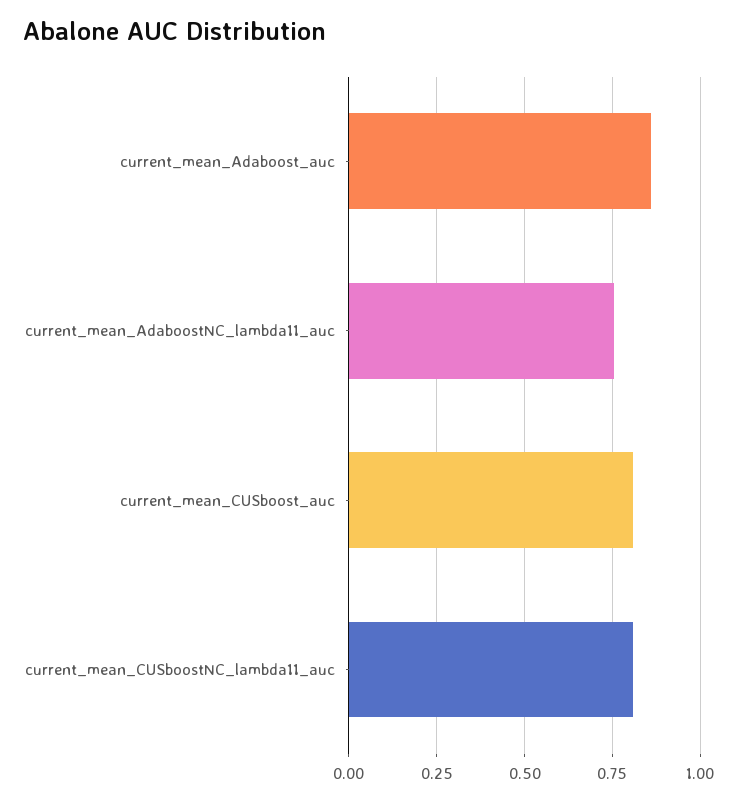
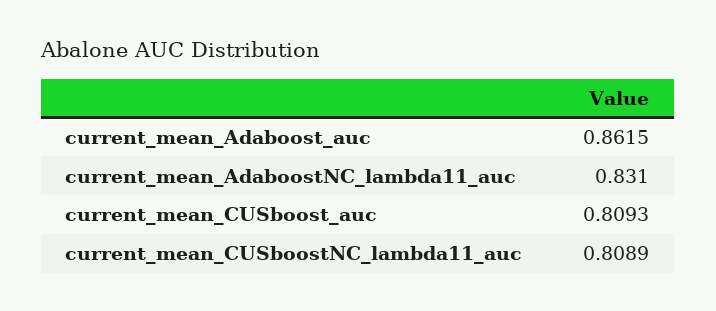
  {
    "current_mean_Adaboost_auc": 0.8615,
-   "current_mean_AdaboostNC_lambda11_auc": 0.75,
+   "current_mean_AdaboostNC_lambda11_auc": 0.831,
    "current_mean_CUSboost_auc": 0.8093,
    "current_mean_CUSboostNC_lambda11_auc": 0.8089
  }

